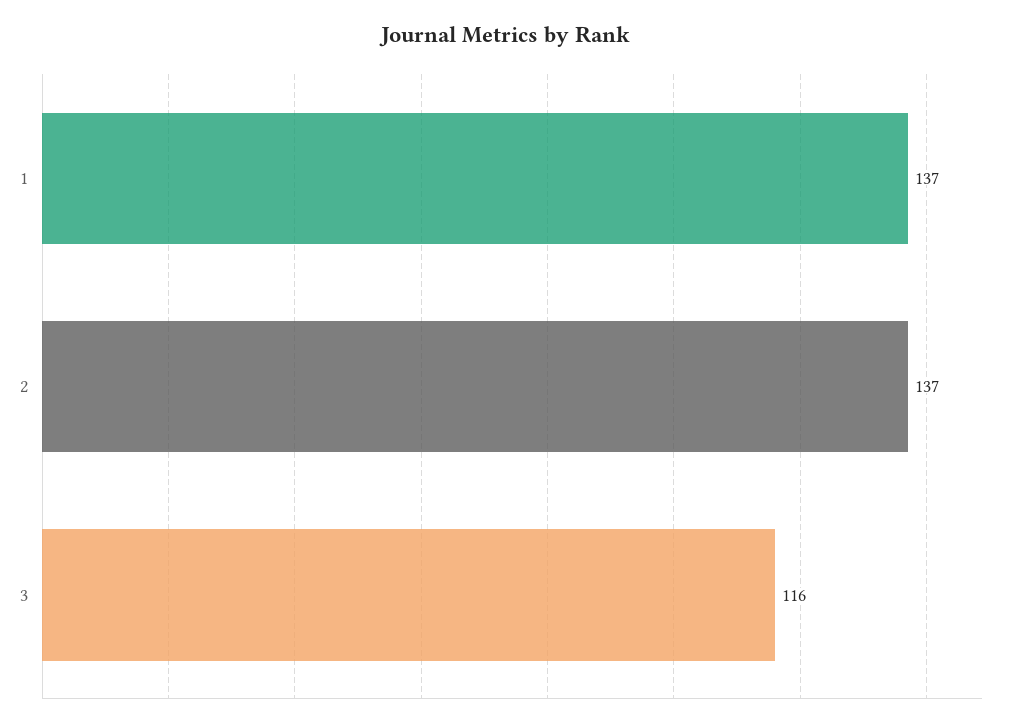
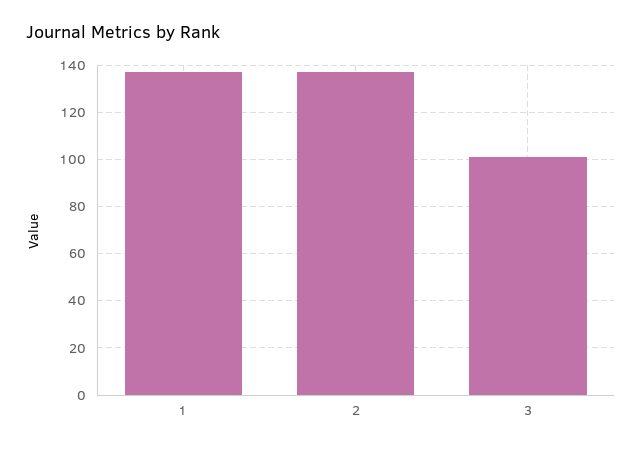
  {
    "1": 137,
    "2": 137,
-   "3": 116
+   "3": 100
  }

